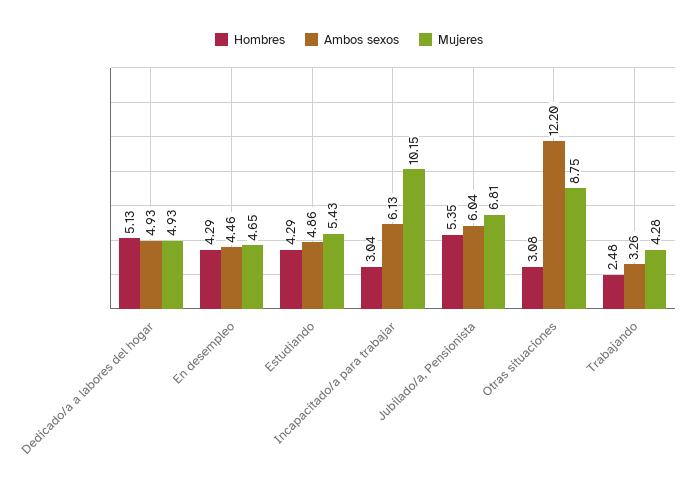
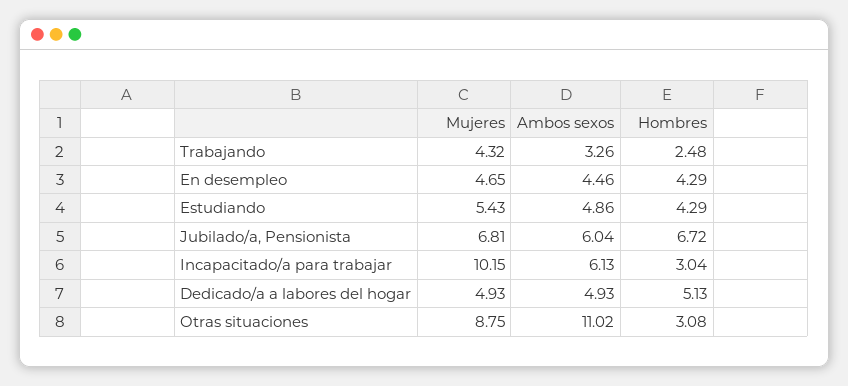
  {
    "Hombres": {
      "Dedicado/a a labores del hogar": 5.13,
      "En desempleo": 4.29,
      "Estudiando": 4.29,
      "Incapacitado/a para trabajar": 3.04,
-     "Jubilado/a, Pensionista": 5.35,
+     "Jubilado/a, Pensionista": 6.72,
      "Otras situaciones": 3.08,
      "Trabajando": 2.48
    },
    "Ambos sexos": {
      "Dedicado/a a labores del hogar": 4.93,
      "En desempleo": 4.46,
      "Estudiando": 4.86,
      "Incapacitado/a para trabajar": 6.13,
      "Jubilado/a, Pensionista": 6.04,
-     "Otras situaciones": 12.2,
+     "Otras situaciones": 11.02,
      "Trabajando": 3.26
    },
    "Mujeres": {
      "Dedicado/a a labores del hogar": 4.93,
      "En desempleo": 4.65,
      "Estudiando": 5.43,
      "Incapacitado/a para trabajar": 10.15,
      "Jubilado/a, Pensionista": 6.81,
      "Otras situaciones": 8.75,
-     "Trabajando": 4.28
+     "Trabajando": 4.32
    }
  }

